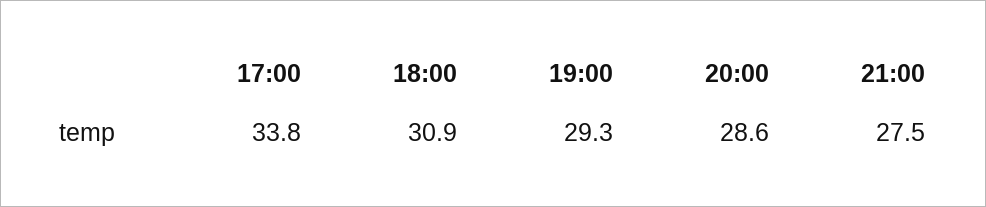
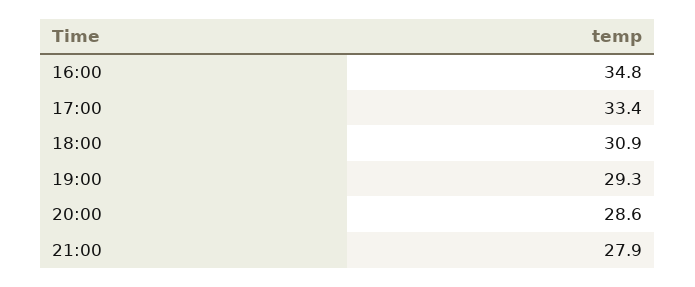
  {
-   "17:00": 33.8,
+   "17:00": 33.4,
    "18:00": 30.9,
    "19:00": 29.3,
    "20:00": 28.6,
-   "21:00": 27.5
+   "21:00": 27.9,
+   "16:00": 34.8
  }

